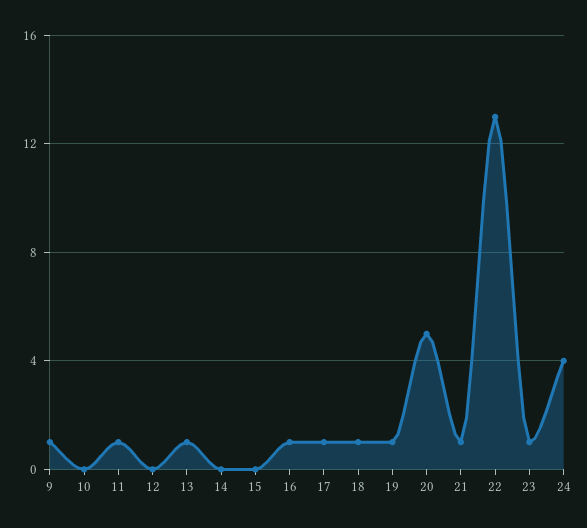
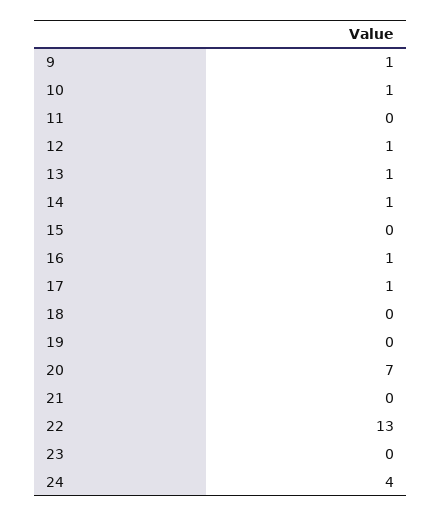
  {
    "9": 1,
-   "10": 0,
+   "10": 1,
-   "11": 1,
+   "11": 0,
-   "12": 0,
+   "12": 1,
    "13": 1,
-   "14": 0,
+   "14": 1,
    "15": 0,
    "16": 1,
    "17": 1,
-   "18": 1,
+   "18": 0,
-   "19": 1,
+   "19": 0,
-   "20": 5,
+   "20": 7,
-   "21": 1,
+   "21": 0,
    "22": 13,
-   "23": 1,
+   "23": 0,
    "24": 4
  }

